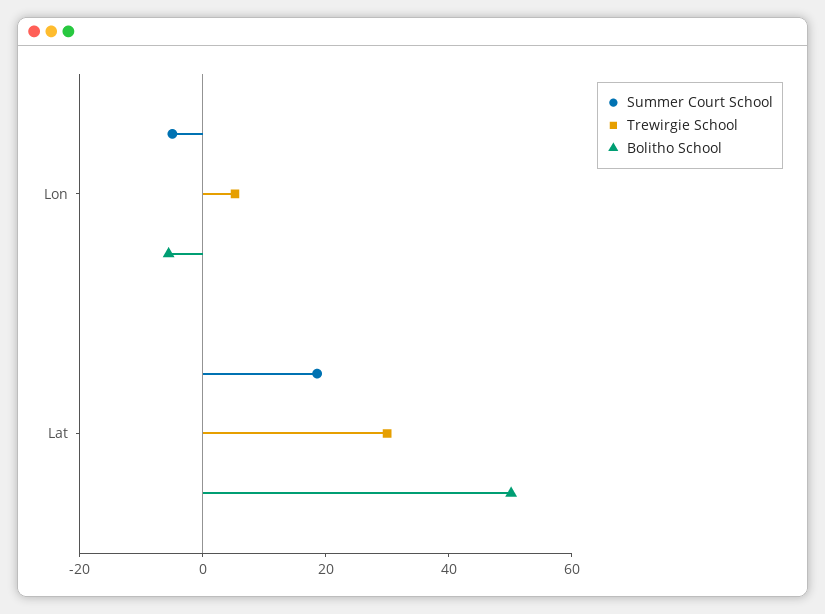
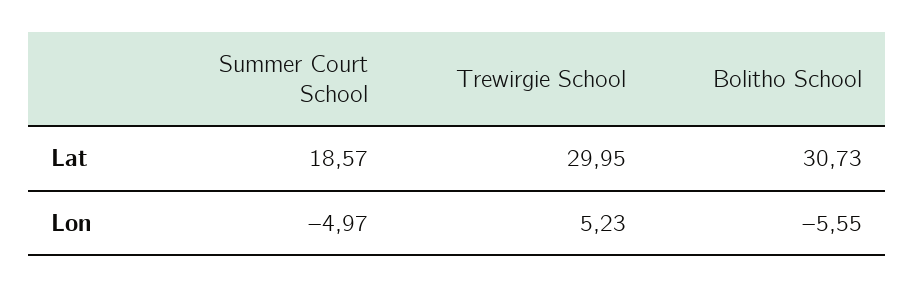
  {
    "Summer Court School": {
      "Lon": -4.97,
      "Lat": 18.57
    },
    "Trewirgie School": {
      "Lon": 5.23,
      "Lat": 29.95
    },
    "Bolitho School": {
      "Lon": -5.55,
-     "Lat": 50
+     "Lat": 30.73
    }
  }

